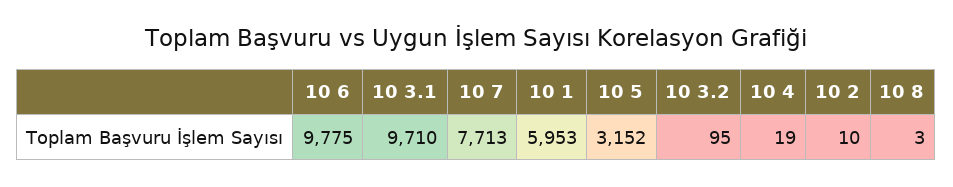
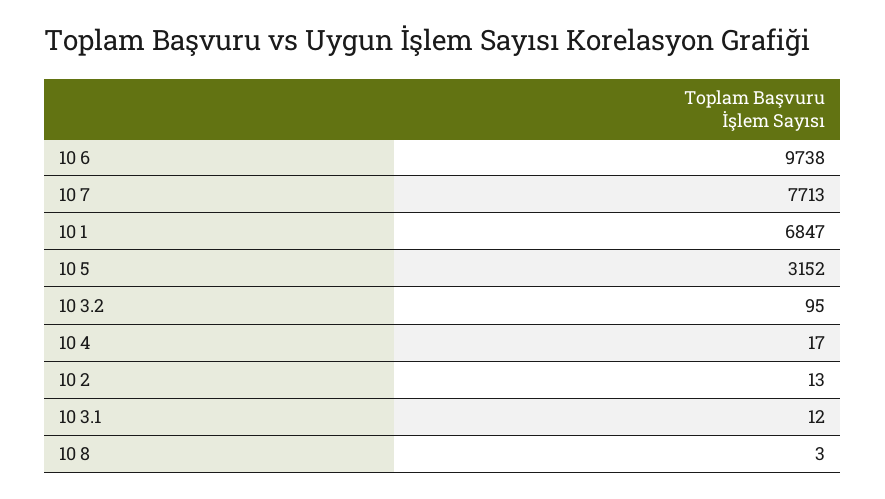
  {
-   "10 6": 9775,
+   "10 6": 9738,
-   "10 3.1": 9710,
+   "10 3.1": 12,
    "10 7": 7713,
-   "10 1": 5953,
+   "10 1": 6847,
    "10 5": 3152,
    "10 3.2": 95,
-   "10 4": 19,
+   "10 4": 17,
-   "10 2": 10,
+   "10 2": 13,
    "10 8": 3
  }

